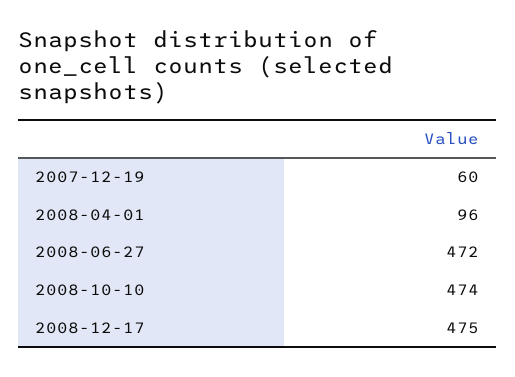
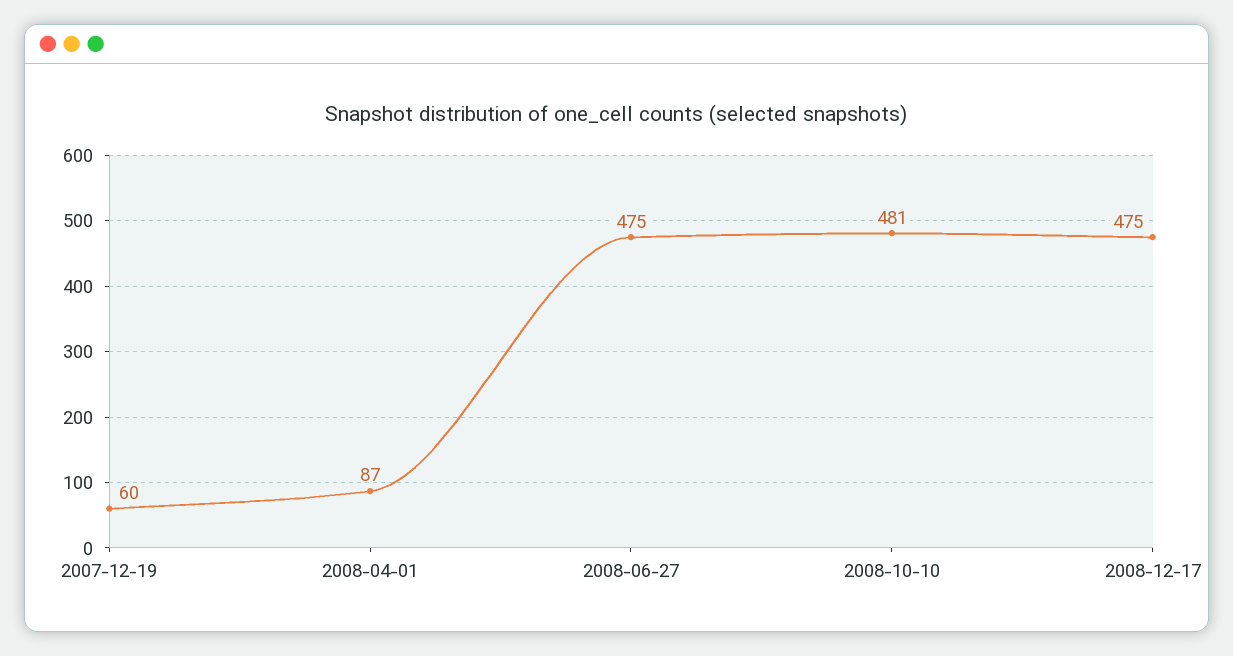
  {
    "2007-12-19": 60,
-   "2008-04-01": 96,
+   "2008-04-01": 87,
-   "2008-06-27": 472,
+   "2008-06-27": 475,
-   "2008-10-10": 474,
+   "2008-10-10": 481,
    "2008-12-17": 475
  }

